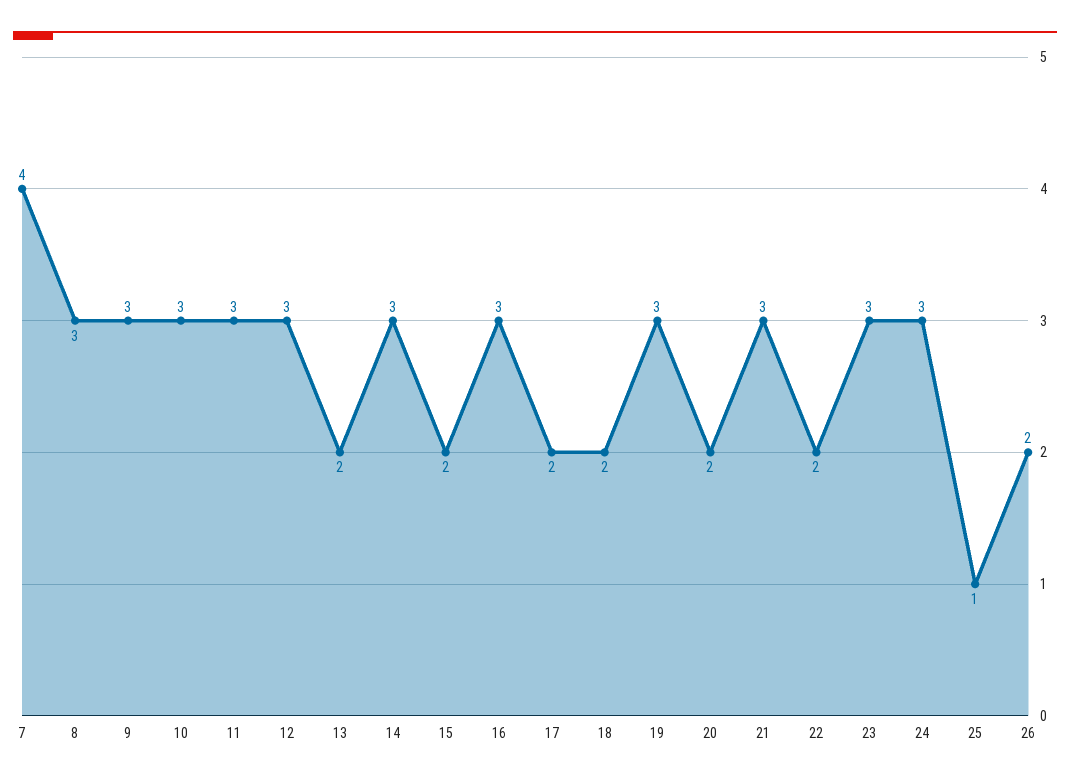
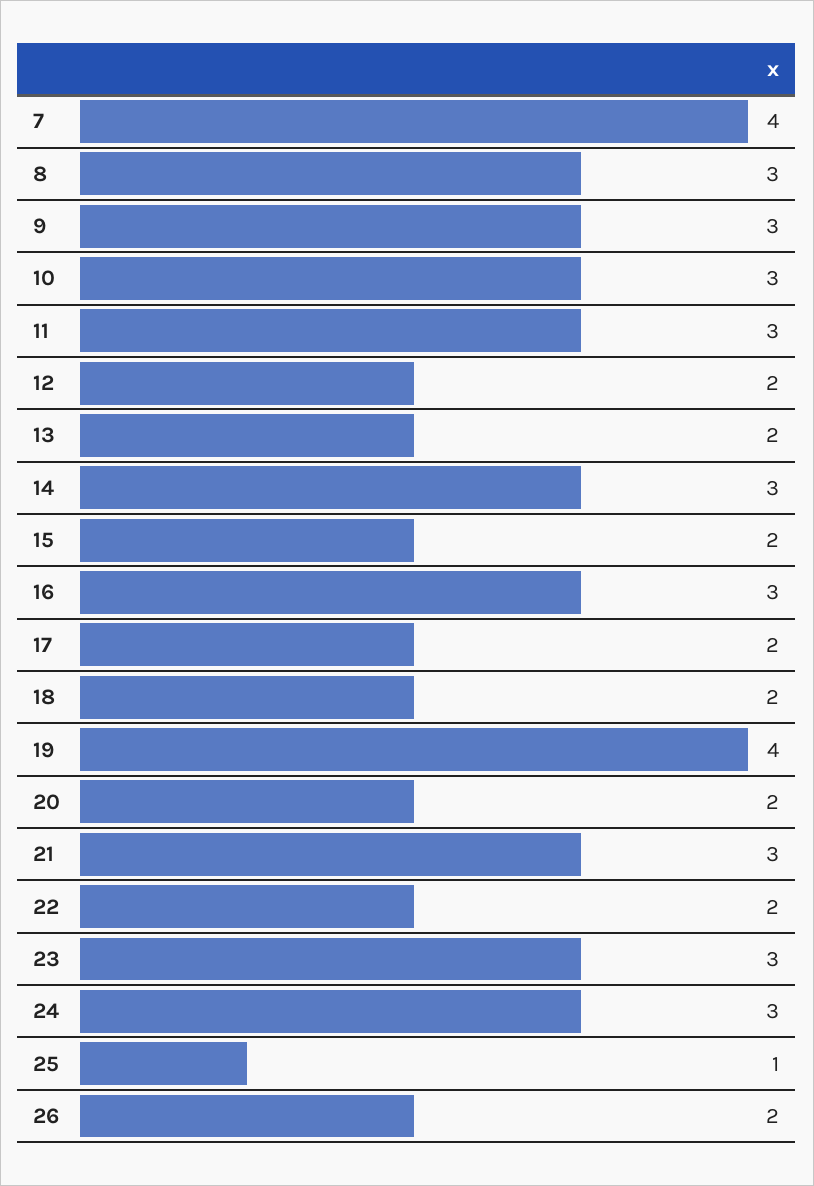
  {
    "7": 4,
    "8": 3,
    "9": 3,
    "10": 3,
    "11": 3,
-   "12": 3,
+   "12": 2,
    "13": 2,
    "14": 3,
    "15": 2,
    "16": 3,
    "17": 2,
    "18": 2,
-   "19": 3,
+   "19": 4,
    "20": 2,
    "21": 3,
    "22": 2,
    "23": 3,
    "24": 3,
    "25": 1,
    "26": 2
  }

